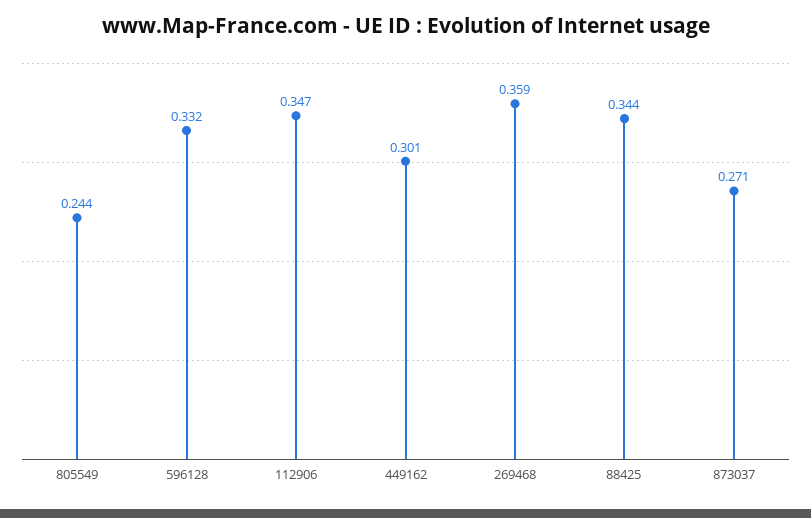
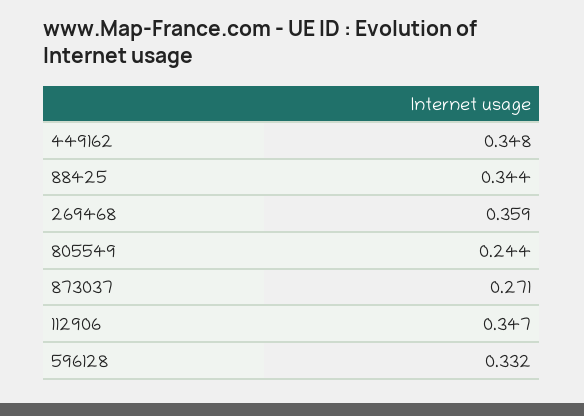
  {
    "805549": 0.244,
    "596128": 0.332,
    "112906": 0.347,
-   "449162": 0.301,
+   "449162": 0.348,
    "269468": 0.359,
    "88425": 0.344,
    "873037": 0.271
  }

